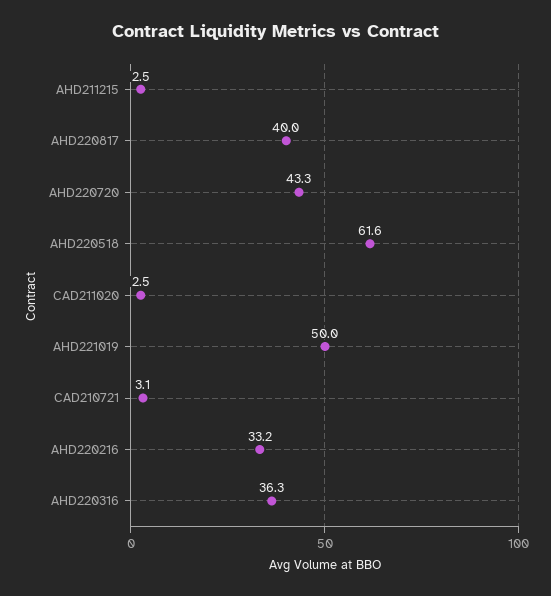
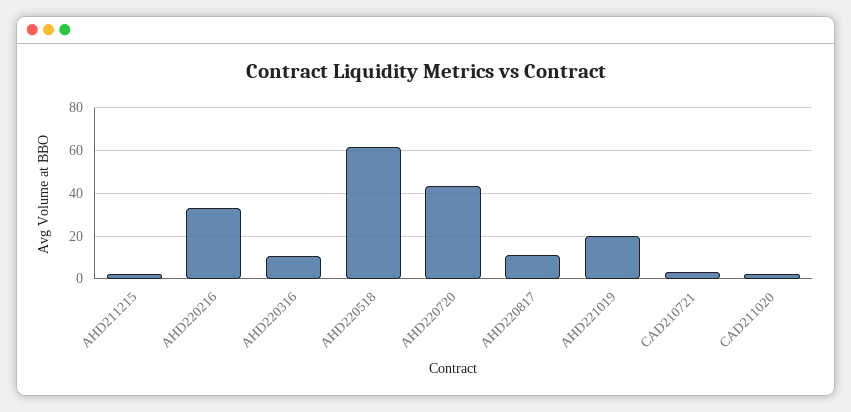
  {
    "AHD211215": 2.5,
-   "AHD220817": 40,
+   "AHD220817": 10,
    "AHD220720": 43.3,
    "AHD220518": 61.6,
    "CAD211020": 2.5,
-   "AHD221019": 50,
+   "AHD221019": 20,
    "CAD210721": 3.1,
    "AHD220216": 33.2,
-   "AHD220316": 36.3
+   "AHD220316": 10
  }

